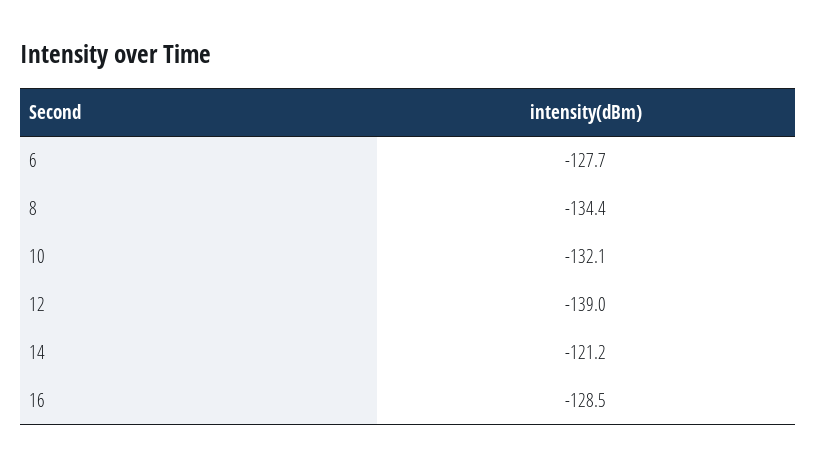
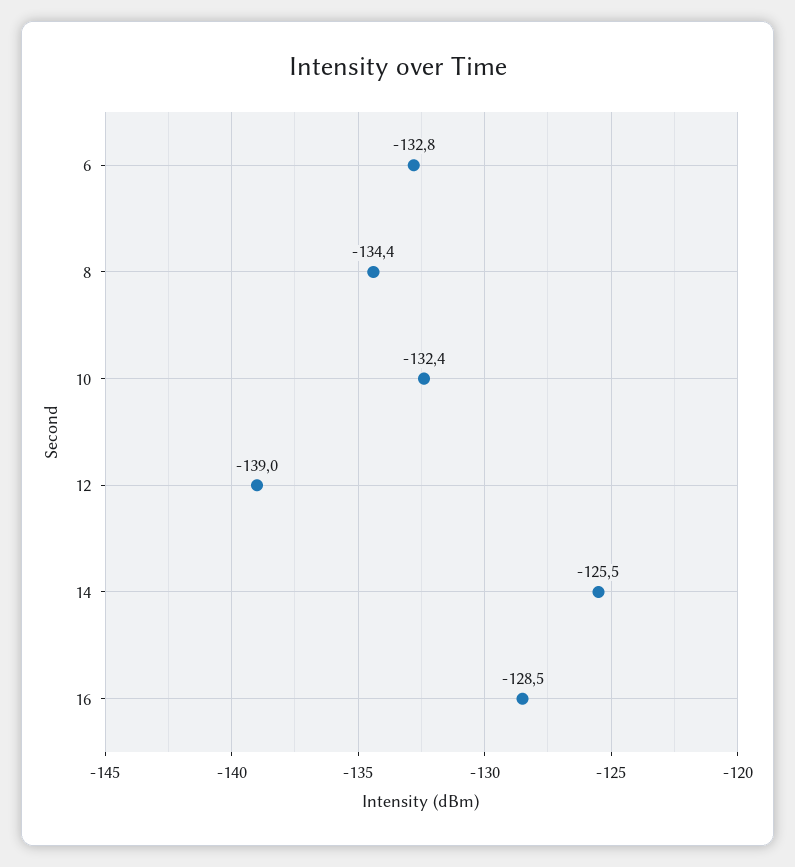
  {
-   "6": -127.7,
+   "6": -132.8,
    "8": -134.4,
-   "10": -132.1,
+   "10": -132.4,
    "12": -139,
-   "14": -121.2,
+   "14": -125.5,
    "16": -128.5
  }

